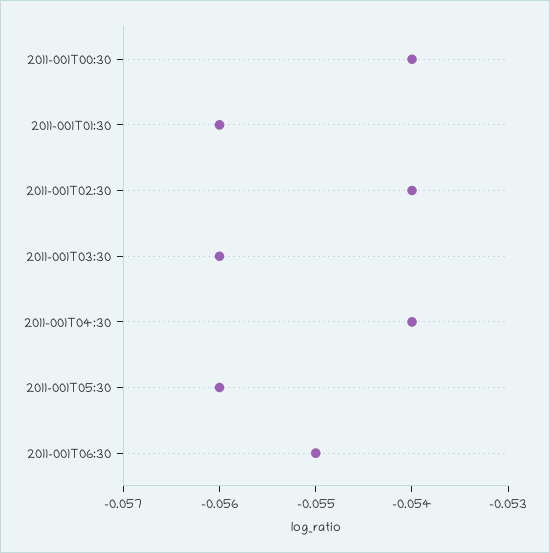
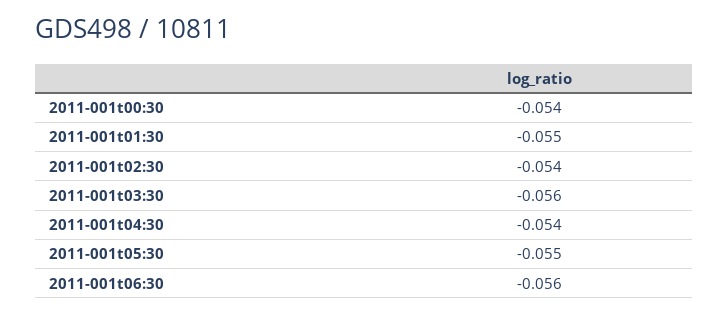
  {
    "2011-001T00:30": -0.054,
-   "2011-001T01:30": -0.056,
+   "2011-001T01:30": -0.055,
    "2011-001T02:30": -0.054,
    "2011-001T03:30": -0.056,
    "2011-001T04:30": -0.054,
-   "2011-001T05:30": -0.056,
+   "2011-001T05:30": -0.055,
-   "2011-001T06:30": -0.055
+   "2011-001T06:30": -0.056
  }

